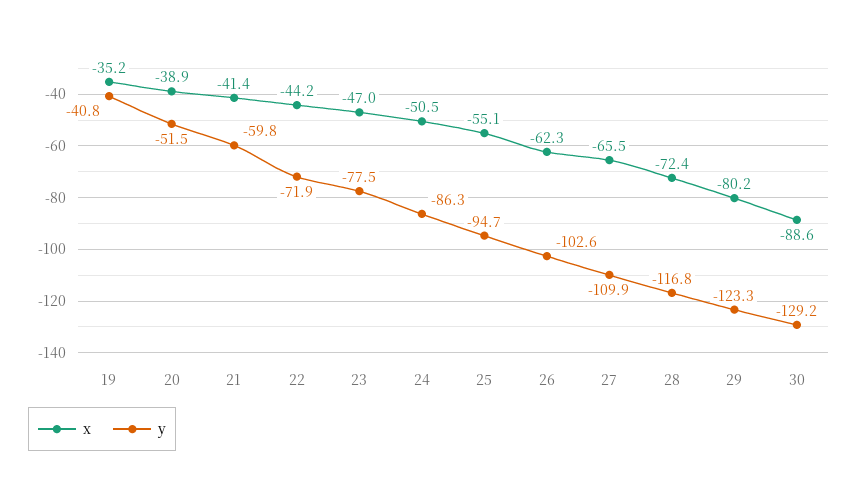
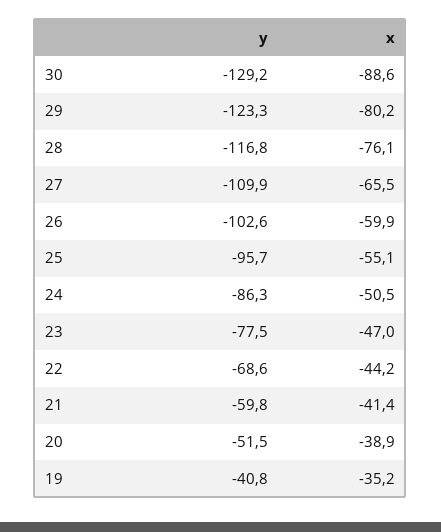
  {
    "x": {
      "19": -35.2,
      "20": -38.9,
      "21": -41.4,
      "22": -44.2,
      "23": -47,
      "24": -50.5,
      "25": -55.1,
-     "26": -62.3,
+     "26": -59.9,
      "27": -65.5,
-     "28": -72.4,
+     "28": -76.1,
      "29": -80.2,
      "30": -88.6
    },
    "y": {
      "19": -40.8,
      "20": -51.5,
      "21": -59.8,
-     "22": -71.9,
+     "22": -68.6,
      "23": -77.5,
      "24": -86.3,
-     "25": -94.7,
+     "25": -95.7,
      "26": -102.6,
      "27": -109.9,
      "28": -116.8,
      "29": -123.3,
      "30": -129.2
    }
  }

